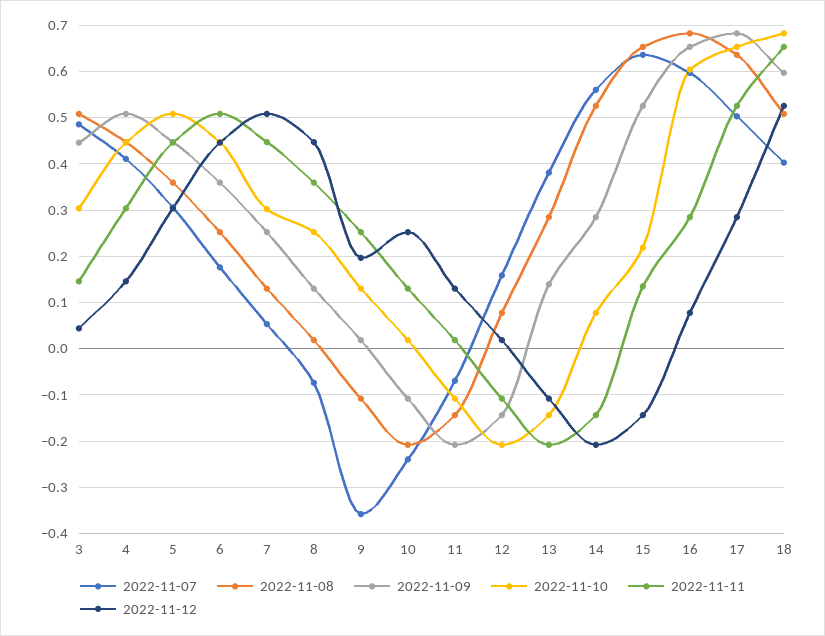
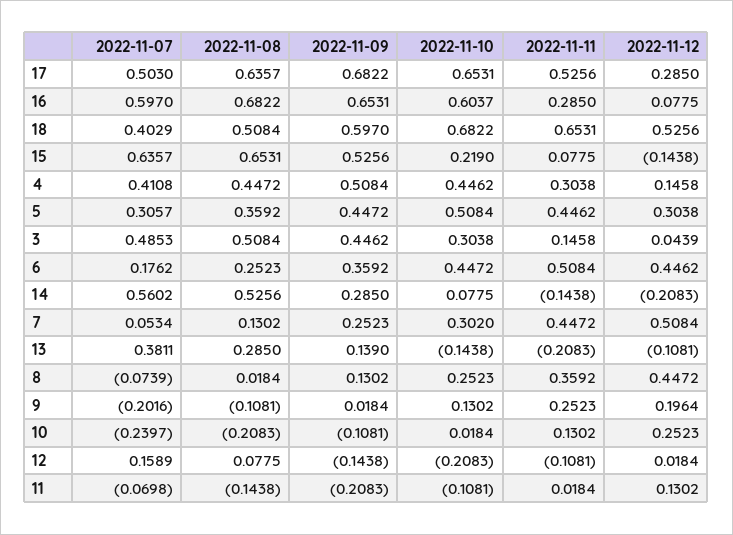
  {
    "2022-11-07": {
      "3": 0.4853,
      "4": 0.4108,
      "5": 0.3057,
      "6": 0.1762,
      "7": 0.0534,
      "8": -0.0739,
-     "9": -0.36,
+     "9": -0.2016,
      "10": -0.2397,
      "11": -0.0698,
      "12": 0.1589,
      "13": 0.3811,
      "14": 0.5602,
      "15": 0.6357,
      "16": 0.597,
      "17": 0.503,
      "18": 0.4029
    },
    "2022-11-08": {
      "3": 0.5084,
      "4": 0.4472,
      "5": 0.3592,
      "6": 0.2523,
      "7": 0.1302,
      "8": 0.0184,
      "9": -0.1081,
      "10": -0.2083,
      "11": -0.1438,
      "12": 0.0775,
      "13": 0.285,
      "14": 0.5256,
      "15": 0.6531,
      "16": 0.6822,
      "17": 0.6357,
      "18": 0.5084
    },
    "2022-11-09": {
      "3": 0.4462,
      "4": 0.5084,
      "5": 0.4472,
      "6": 0.3592,
      "7": 0.2523,
      "8": 0.1302,
      "9": 0.0184,
      "10": -0.1081,
      "11": -0.2083,
      "12": -0.1438,
      "13": 0.139,
      "14": 0.285,
      "15": 0.5256,
      "16": 0.6531,
      "17": 0.6822,
      "18": 0.597
    },
    "2022-11-10": {
      "3": 0.3038,
      "4": 0.4462,
      "5": 0.5084,
      "6": 0.4472,
      "7": 0.302,
      "8": 0.2523,
      "9": 0.1302,
      "10": 0.0184,
      "11": -0.1081,
      "12": -0.2083,
      "13": -0.1438,
      "14": 0.0775,
      "15": 0.219,
      "16": 0.6037,
      "17": 0.6531,
      "18": 0.6822
    },
    "2022-11-11": {
      "3": 0.1458,
      "4": 0.3038,
      "5": 0.4462,
      "6": 0.5084,
      "7": 0.4472,
      "8": 0.3592,
      "9": 0.2523,
      "10": 0.1302,
      "11": 0.0184,
      "12": -0.1081,
      "13": -0.2083,
      "14": -0.1438,
-     "15": 0.14,
+     "15": 0.0775,
      "16": 0.285,
      "17": 0.5256,
      "18": 0.6531
    },
    "2022-11-12": {
      "3": 0.0439,
      "4": 0.1458,
      "5": 0.3038,
      "6": 0.4462,
      "7": 0.5084,
      "8": 0.4472,
      "9": 0.1964,
      "10": 0.2523,
      "11": 0.1302,
      "12": 0.0184,
      "13": -0.1081,
      "14": -0.2083,
      "15": -0.1438,
      "16": 0.0775,
      "17": 0.285,
      "18": 0.5256
    }
  }

